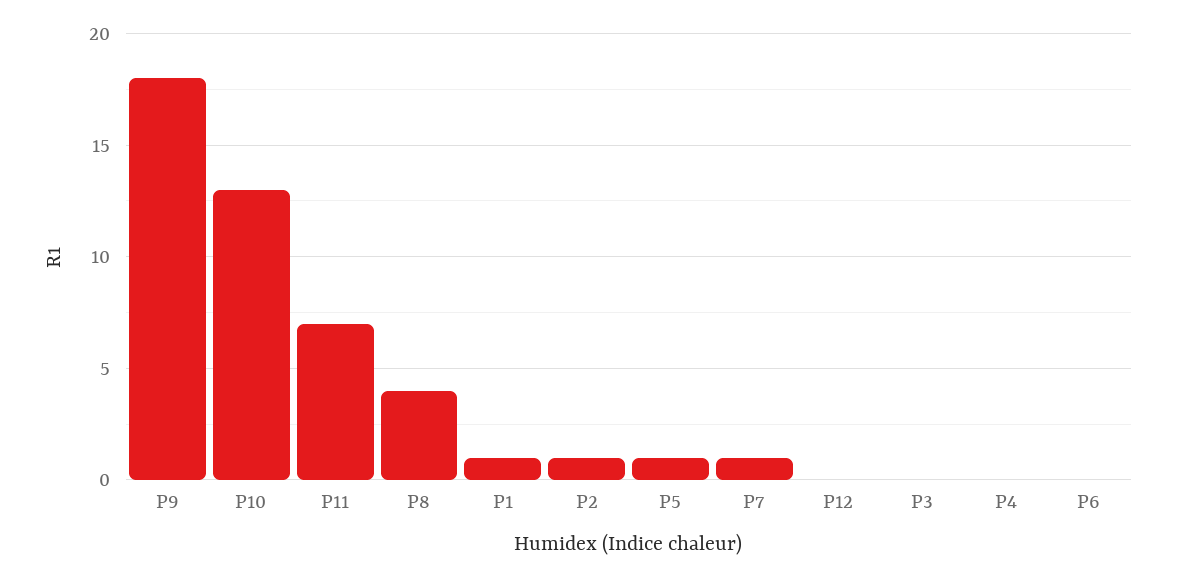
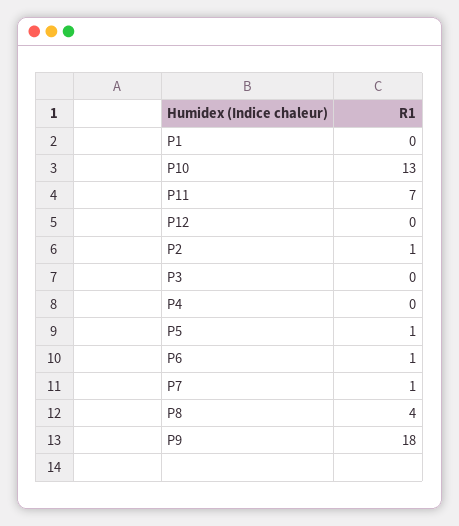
  {
    "P9": 18,
    "P10": 13,
    "P11": 7,
    "P8": 4,
-   "P1": 1,
+   "P1": 0,
    "P2": 1,
    "P5": 1,
    "P7": 1,
    "P12": 0,
    "P3": 0,
    "P4": 0,
-   "P6": 0
+   "P6": 1
  }

